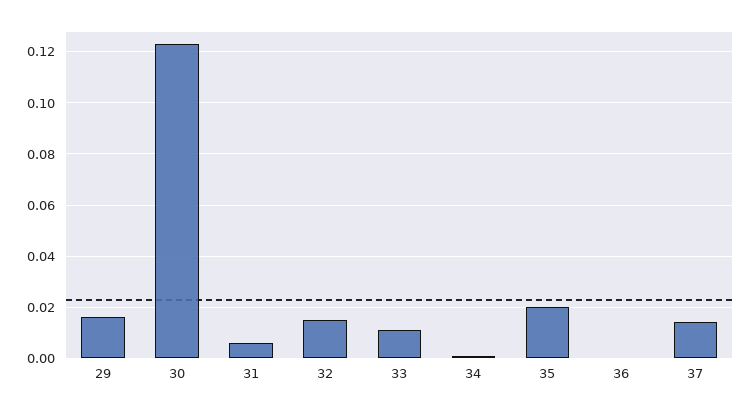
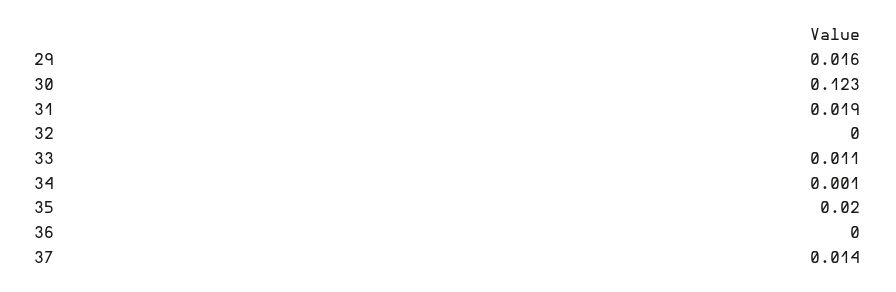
  {
    "29": 0.016,
    "30": 0.123,
-   "31": 0.005,
+   "31": 0.019,
-   "32": 0.015,
+   "32": 0,
    "33": 0.011,
    "34": 0.001,
    "35": 0.02,
    "36": 0,
    "37": 0.014
  }

